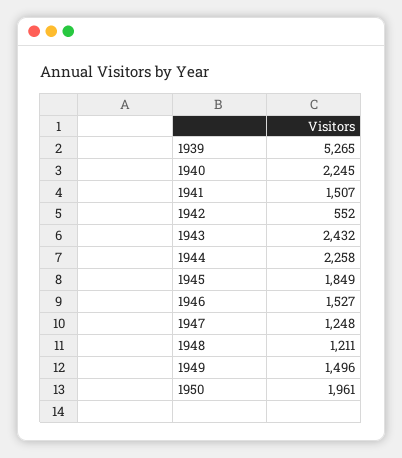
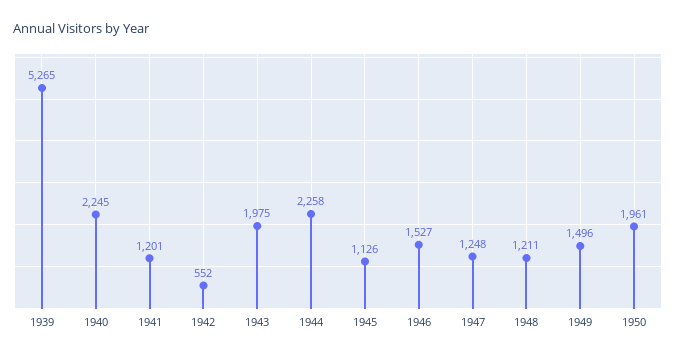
  {
    "1939": 5265,
    "1940": 2245,
-   "1941": 1507,
+   "1941": 1201,
    "1942": 552,
-   "1943": 2432,
+   "1943": 1975,
    "1944": 2258,
-   "1945": 1849,
+   "1945": 1126,
    "1946": 1527,
    "1947": 1248,
    "1948": 1211,
    "1949": 1496,
    "1950": 1961
  }

